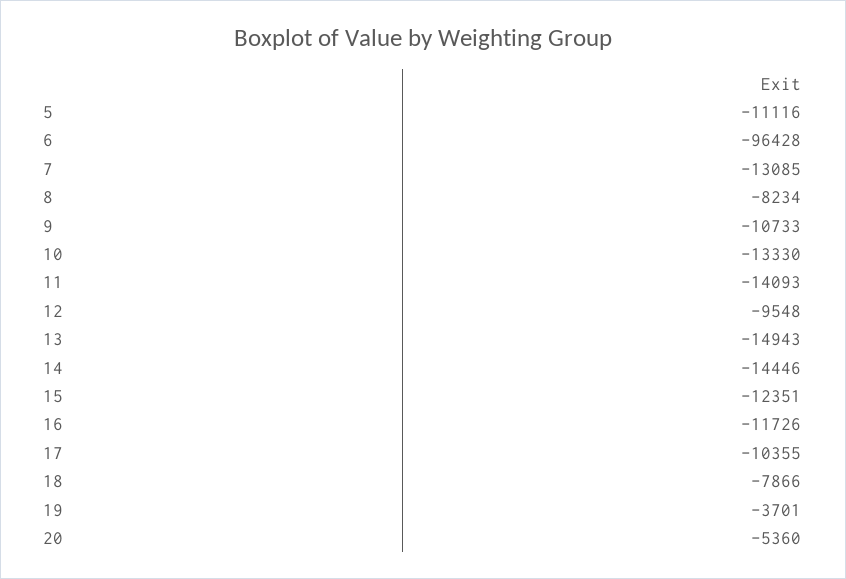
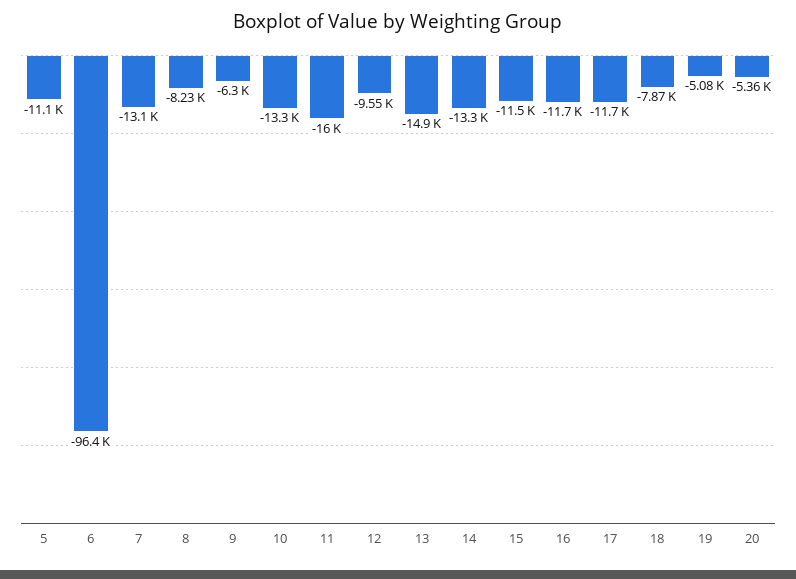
  {
    "5": -11116,
    "6": -96428,
    "7": -13085,
    "8": -8234,
-   "9": -10733,
+   "9": -6300,
    "10": -13330,
-   "11": -14093,
+   "11": -16000,
    "12": -9548,
    "13": -14943,
-   "14": -14446,
+   "14": -13300,
-   "15": -12351,
+   "15": -11500,
    "16": -11726,
-   "17": -10355,
+   "17": -11700,
    "18": -7866,
-   "19": -3701,
+   "19": -5080,
    "20": -5360
  }

